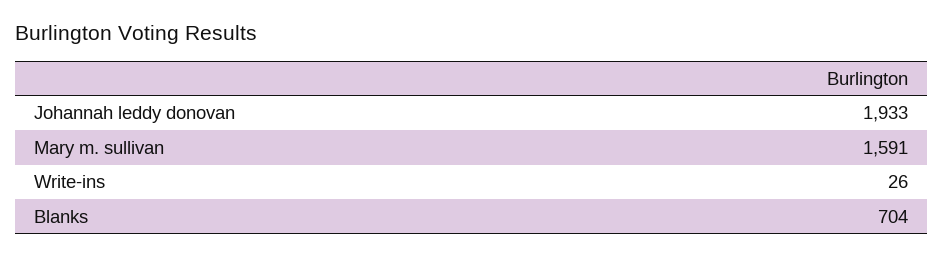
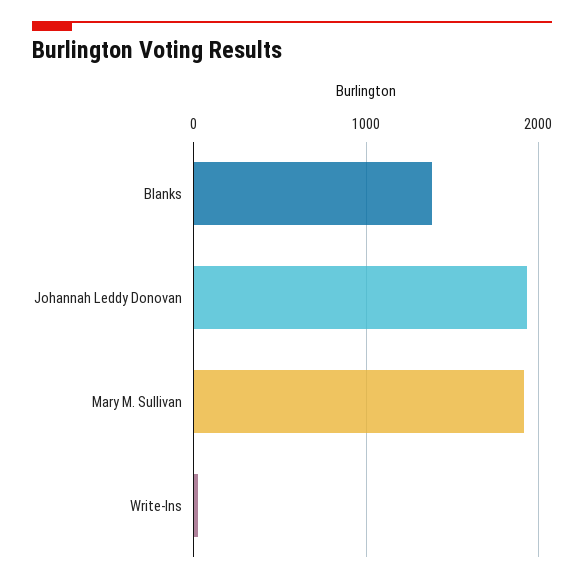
  {
    "Johannah leddy donovan": 1933,
-   "Mary m. sullivan": 1591,
+   "Mary m. sullivan": 1900,
    "Write-ins": 26,
-   "Blanks": 704
+   "Blanks": 1400
  }

